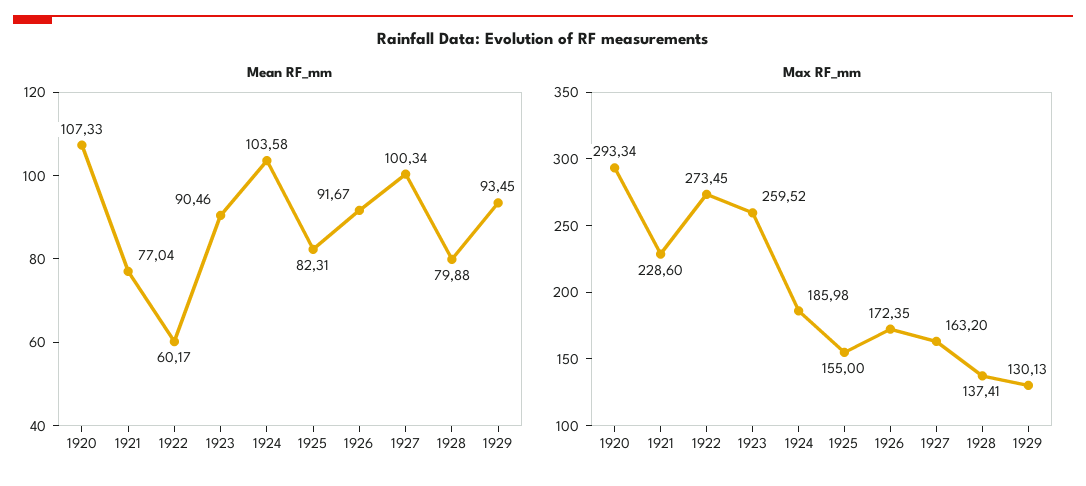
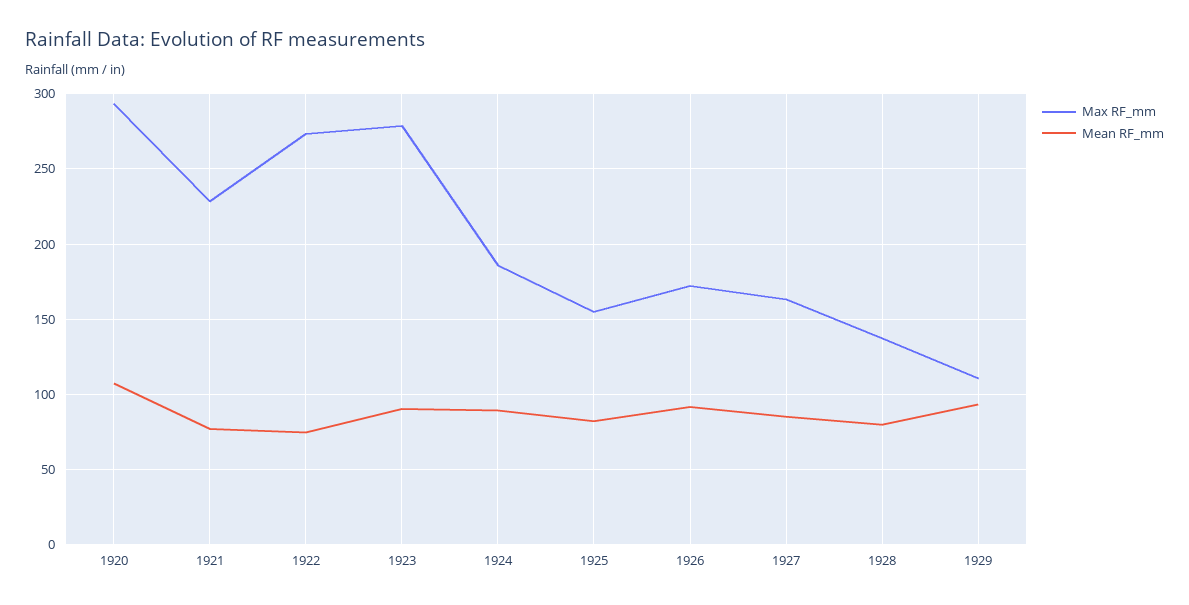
  {
    "Mean RF_mm": {
      "1920": 107.33,
      "1921": 77.04,
-     "1922": 60.17,
+     "1922": 75,
      "1923": 90.46,
-     "1924": 103.58,
+     "1924": 90,
      "1925": 82.31,
      "1926": 91.67,
-     "1927": 100.34,
+     "1927": 85,
      "1928": 79.88,
      "1929": 93.45
    },
    "Max RF_mm": {
      "1920": 293.34,
      "1921": 228.6,
      "1922": 273.45,
-     "1923": 259.52,
+     "1923": 280,
      "1924": 185.98,
      "1925": 155,
      "1926": 172.35,
      "1927": 163.2,
      "1928": 137.41,
-     "1929": 130.13
+     "1929": 110
    }
  }

